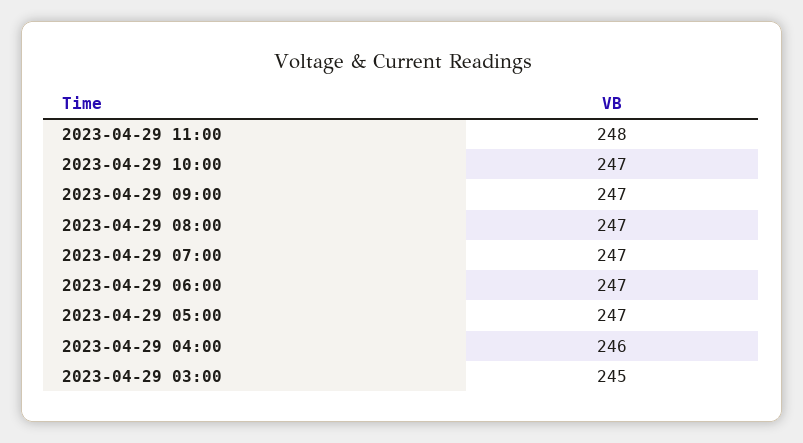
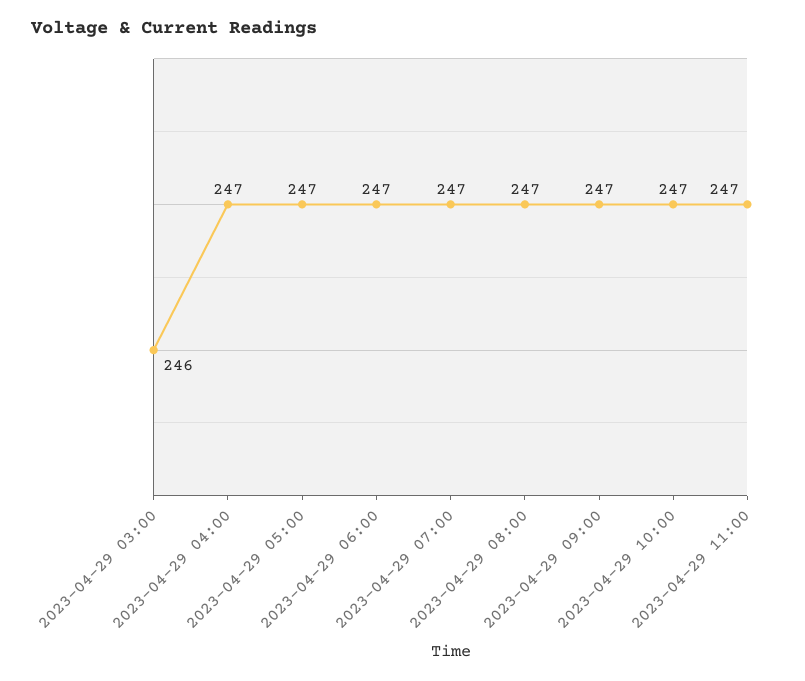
  {
-   "2023-04-29 11:00": 248,
+   "2023-04-29 11:00": 247,
    "2023-04-29 10:00": 247,
    "2023-04-29 09:00": 247,
    "2023-04-29 08:00": 247,
    "2023-04-29 07:00": 247,
    "2023-04-29 06:00": 247,
    "2023-04-29 05:00": 247,
-   "2023-04-29 04:00": 246,
+   "2023-04-29 04:00": 247,
-   "2023-04-29 03:00": 245
+   "2023-04-29 03:00": 246
  }

